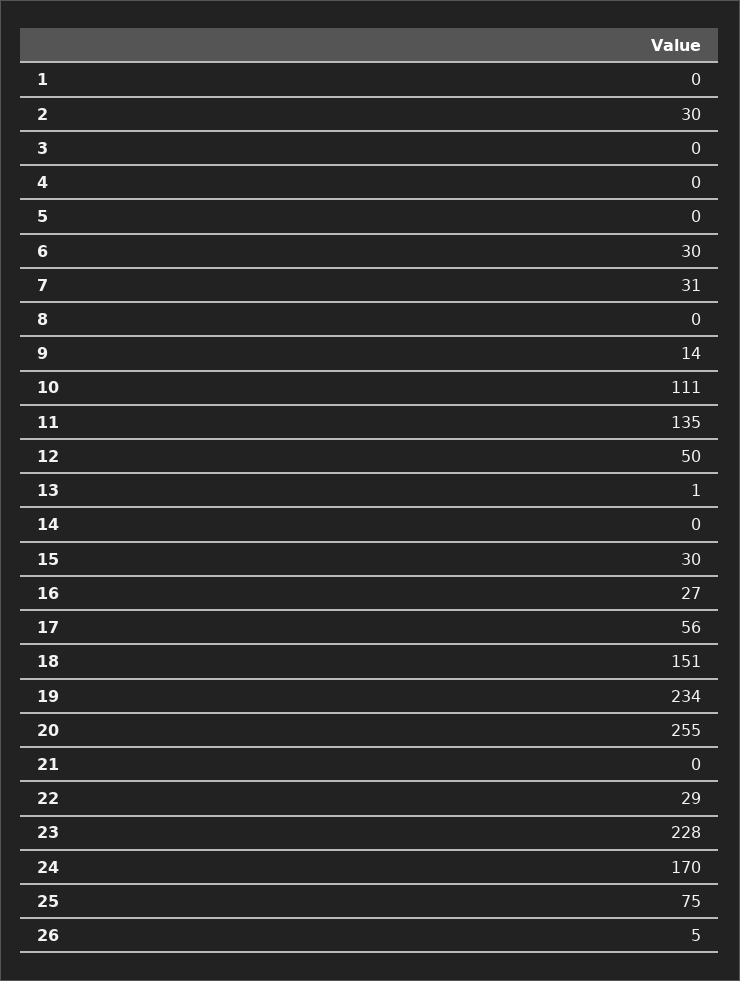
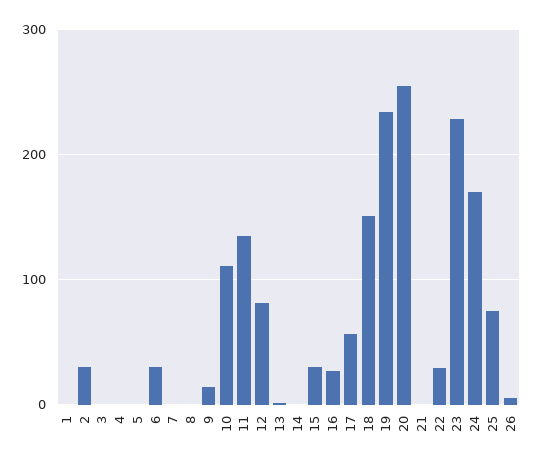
  {
    "1": 0,
    "2": 30,
    "3": 0,
    "4": 0,
    "5": 0,
    "6": 30,
-   "7": 31,
+   "7": 0,
    "8": 0,
    "9": 14,
    "10": 111,
    "11": 135,
-   "12": 50,
+   "12": 80,
    "13": 1,
    "14": 0,
    "15": 30,
    "16": 27,
    "17": 56,
    "18": 151,
    "19": 234,
    "20": 255,
    "21": 0,
    "22": 29,
    "23": 228,
    "24": 170,
    "25": 75,
    "26": 5
  }

